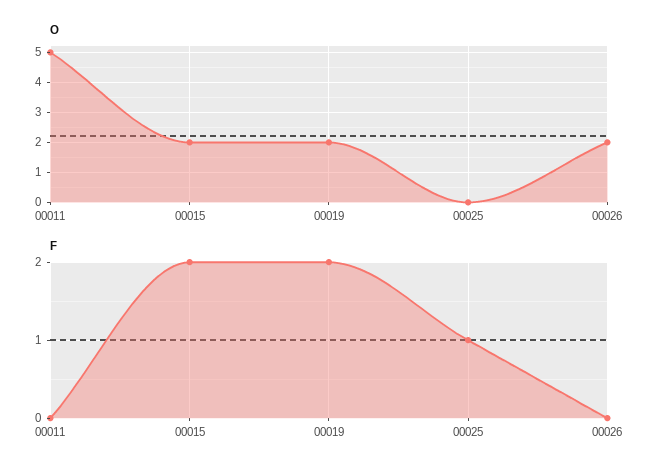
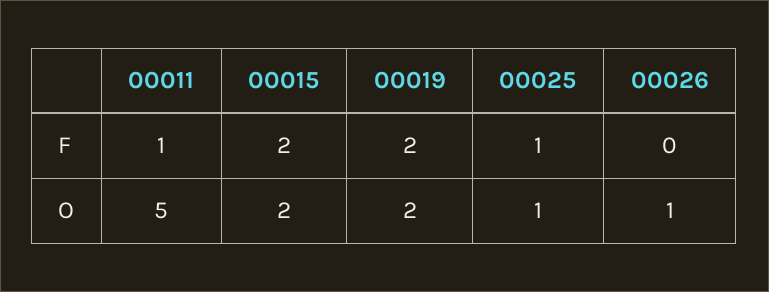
  {
    "O": {
      "00011": 5,
      "00015": 2,
      "00019": 2,
-     "00025": 0,
+     "00025": 1,
-     "00026": 2
+     "00026": 1
    },
    "F": {
-     "00011": 0,
+     "00011": 1,
      "00015": 2,
      "00019": 2,
      "00025": 1,
      "00026": 0
    }
  }

